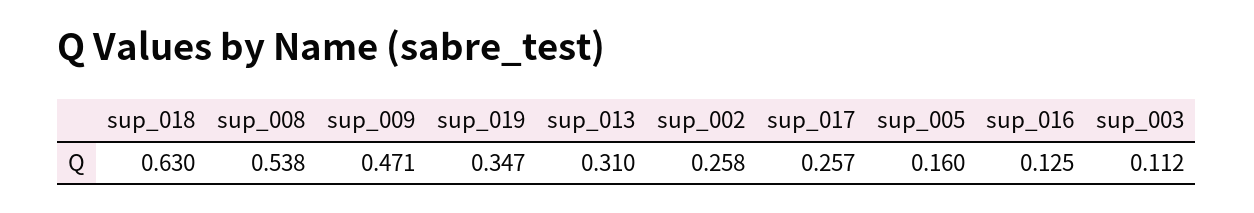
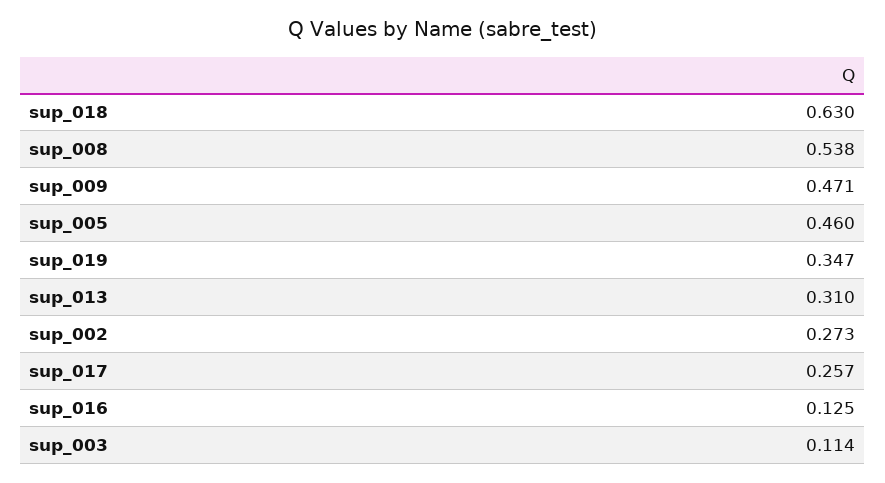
  {
    "sup_018": 0.63,
    "sup_008": 0.538,
    "sup_009": 0.471,
    "sup_019": 0.347,
    "sup_013": 0.31,
-   "sup_002": 0.258,
+   "sup_002": 0.273,
    "sup_017": 0.257,
-   "sup_005": 0.16,
+   "sup_005": 0.46,
    "sup_016": 0.125,
-   "sup_003": 0.112
+   "sup_003": 0.114
  }

